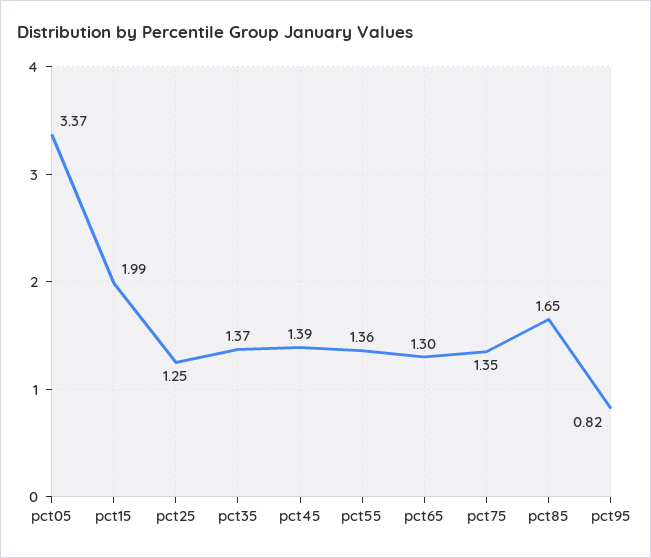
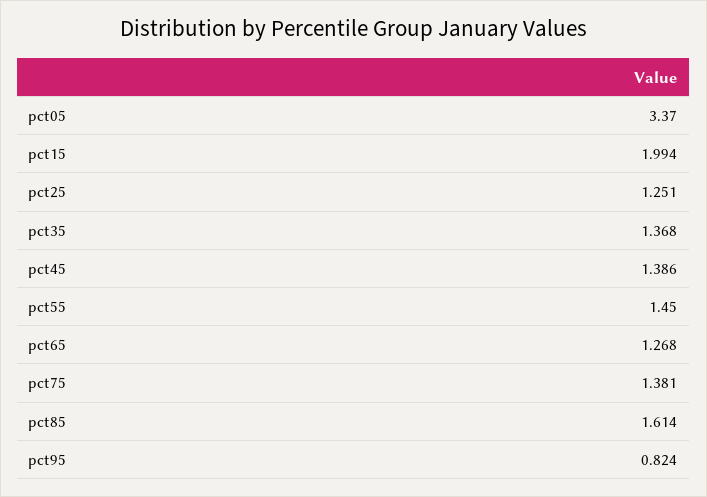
  {
    "pct05": 3.37,
    "pct15": 1.994,
    "pct25": 1.251,
    "pct35": 1.368,
    "pct45": 1.386,
-   "pct55": 1.36,
+   "pct55": 1.45,
-   "pct65": 1.3,
+   "pct65": 1.268,
-   "pct75": 1.35,
+   "pct75": 1.381,
-   "pct85": 1.65,
+   "pct85": 1.614,
    "pct95": 0.824
  }

